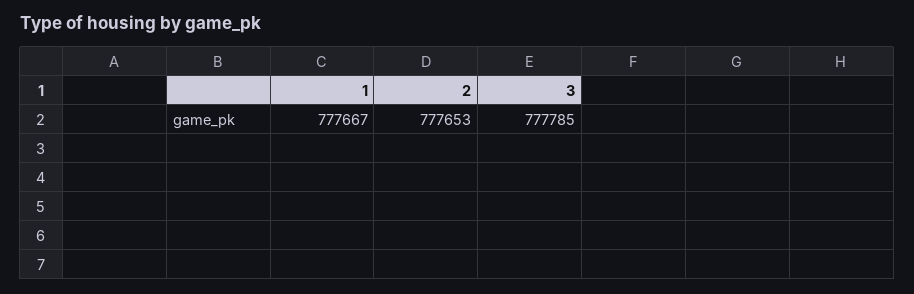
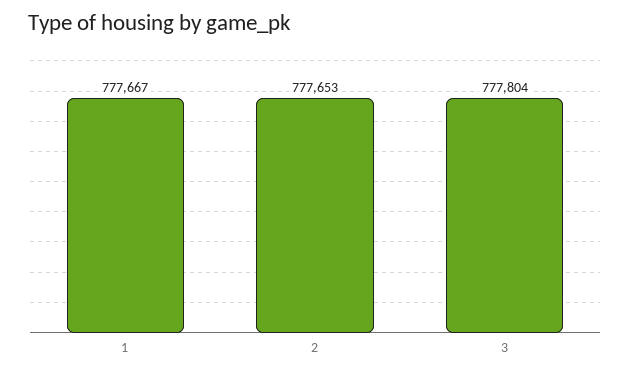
  {
    "1": 777667,
    "2": 777653,
-   "3": 777785
+   "3": 777804
  }

